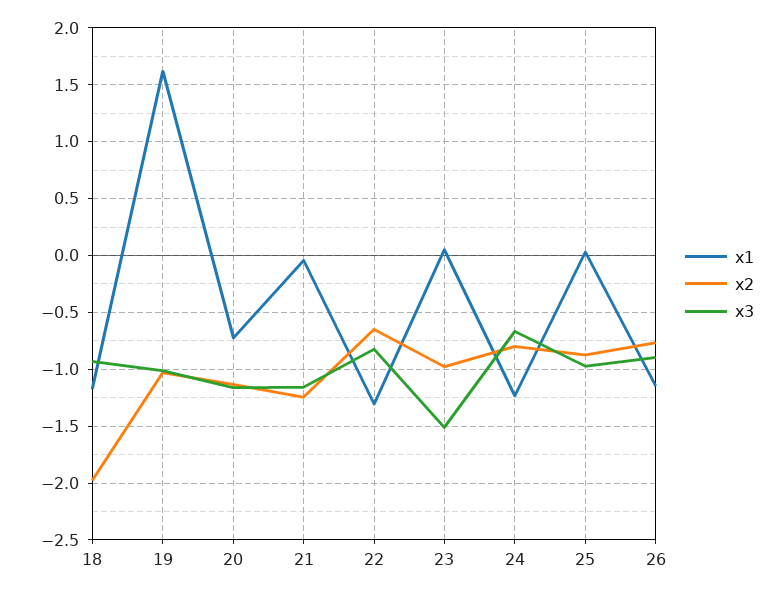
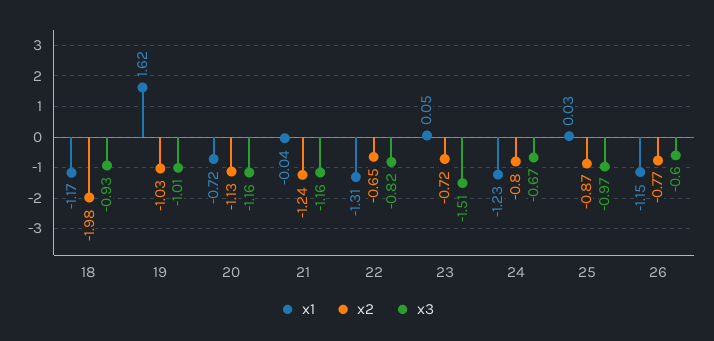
  {
    "x1": {
      "18": -1.17,
      "19": 1.62,
      "20": -0.72,
      "21": -0.04,
      "22": -1.31,
      "23": 0.05,
      "24": -1.23,
      "25": 0.03,
      "26": -1.15
    },
    "x2": {
      "18": -1.98,
      "19": -1.03,
      "20": -1.13,
      "21": -1.24,
      "22": -0.65,
-     "23": -1,
+     "23": -0.72,
      "24": -0.8,
      "25": -0.87,
      "26": -0.77
    },
    "x3": {
      "18": -0.93,
      "19": -1.01,
      "20": -1.16,
      "21": -1.16,
      "22": -0.82,
      "23": -1.51,
      "24": -0.67,
      "25": -0.97,
-     "26": -0.9
+     "26": -0.6
    }
  }

